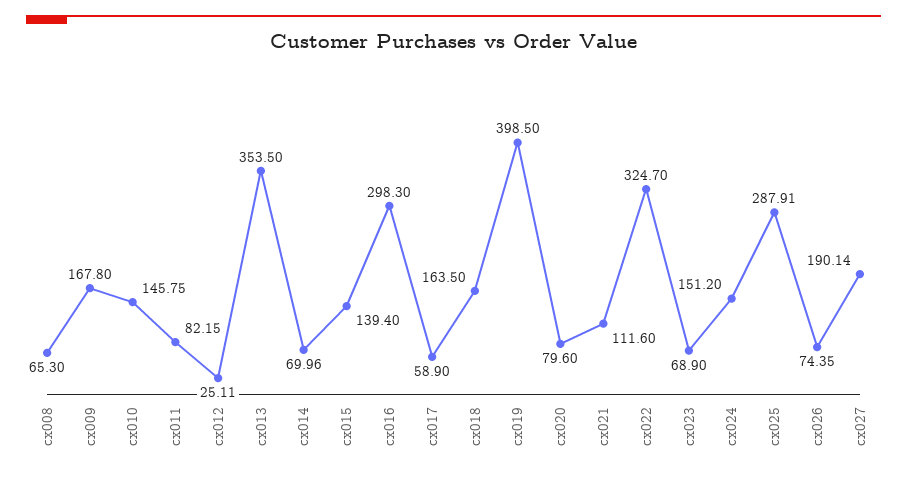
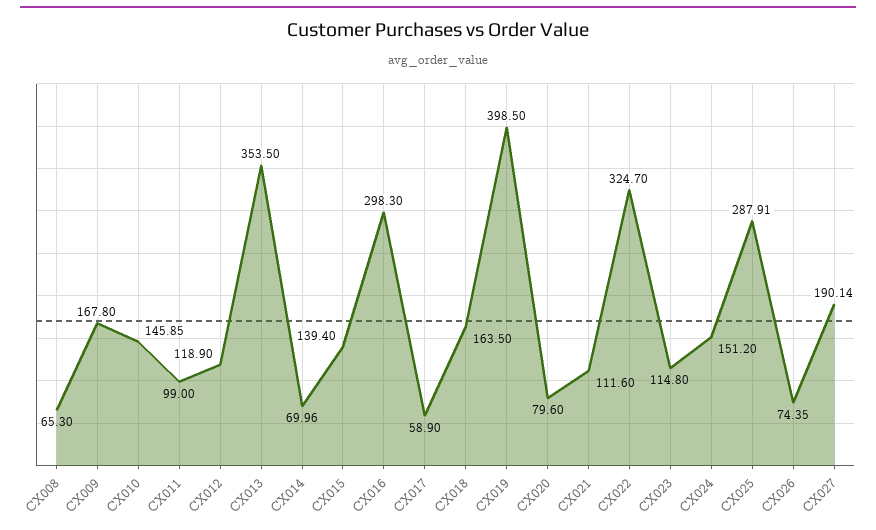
  {
    "cx008": 65.3,
    "cx009": 167.8,
-   "cx010": 145.75,
+   "cx010": 145.85,
-   "cx011": 82.15,
+   "cx011": 99,
-   "cx012": 25.11,
+   "cx012": 118.9,
    "cx013": 353.5,
    "cx014": 69.96,
    "cx015": 139.4,
    "cx016": 298.3,
    "cx017": 58.9,
    "cx018": 163.5,
    "cx019": 398.5,
    "cx020": 79.6,
    "cx021": 111.6,
    "cx022": 324.7,
-   "cx023": 68.9,
+   "cx023": 114.8,
    "cx024": 151.2,
    "cx025": 287.91,
    "cx026": 74.35,
    "cx027": 190.14
  }

